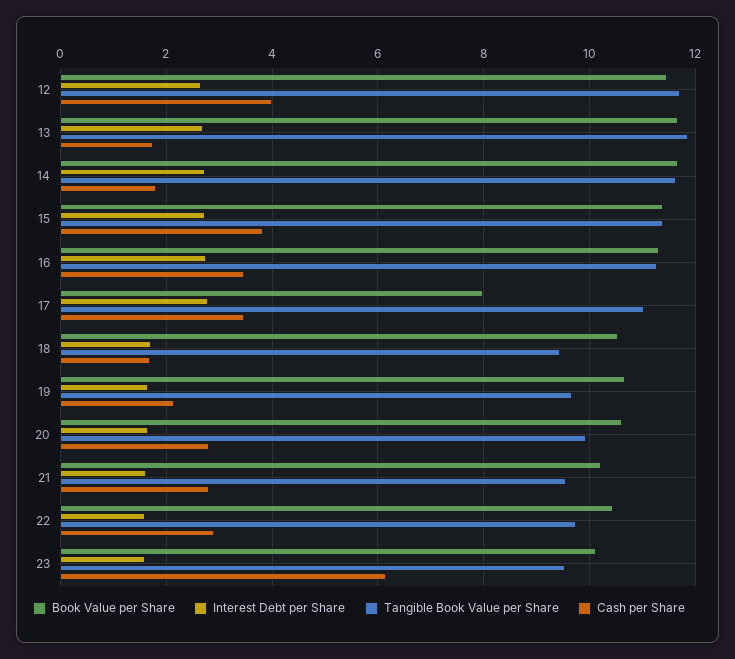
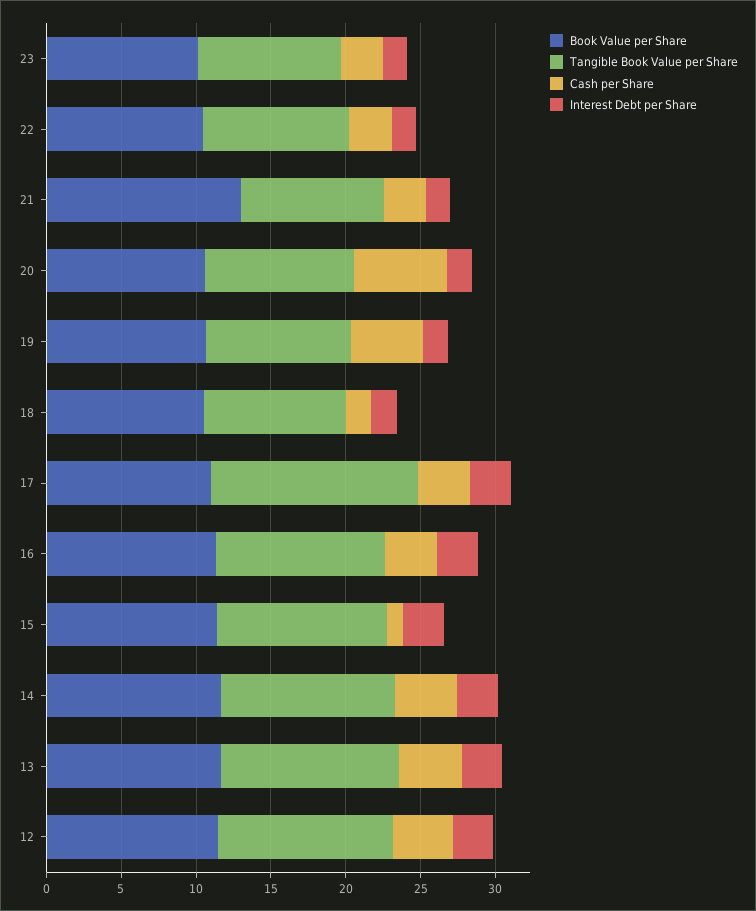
  {
    "Book Value per Share": {
      "12": 11.4,
      "13": 11.6,
      "14": 11.6,
      "15": 11.4,
      "16": 11.4,
-     "17": 8,
+     "17": 11,
      "18": 10.6,
      "19": 10.6,
      "20": 10.6,
-     "21": 10.2,
+     "21": 13,
      "22": 10.4,
      "23": 10.2
    },
    "Interest Debt per Share": {
      "12": 2.6,
      "13": 2.6,
      "14": 2.8,
      "15": 2.8,
      "16": 2.8,
      "17": 2.8,
      "18": 1.8,
      "19": 1.6,
      "20": 1.6,
      "21": 1.6,
      "22": 1.6,
      "23": 1.6
    },
    "Tangible Book Value per Share": {
      "12": 11.8,
      "13": 11.8,
      "14": 11.6,
      "15": 11.4,
      "16": 11.2,
-     "17": 11,
+     "17": 14,
      "18": 9.4,
      "19": 9.6,
      "20": 10,
      "21": 9.6,
      "22": 9.8,
      "23": 9.6
    },
    "Cash per Share": {
      "12": 4,
-     "13": 1.8,
+     "13": 4,
-     "14": 1.8,
+     "14": 4,
-     "15": 3.8,
+     "15": 1,
      "16": 3.4,
      "17": 3.4,
      "18": 1.8,
-     "19": 2.2,
+     "19": 5,
-     "20": 2.8,
+     "20": 6,
      "21": 2.8,
      "22": 3,
-     "23": 6.2
+     "23": 3
    }
  }

